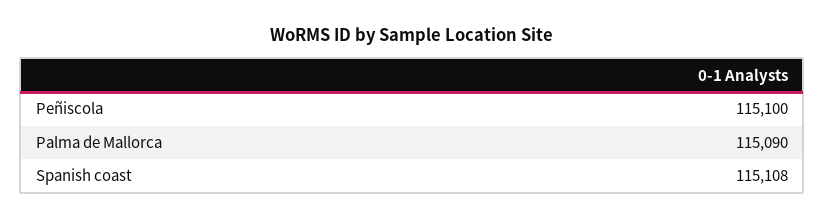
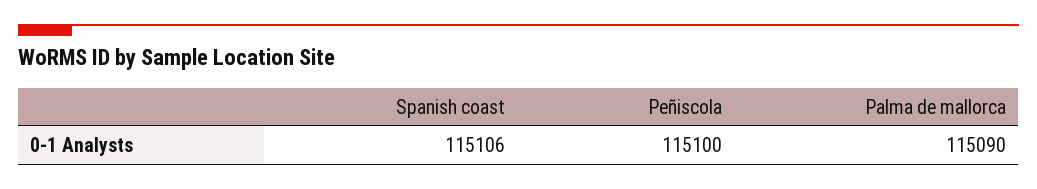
  {
    "Peñiscola": 115100,
    "Palma de Mallorca": 115090,
-   "Spanish coast": 115108
+   "Spanish coast": 115106
  }

